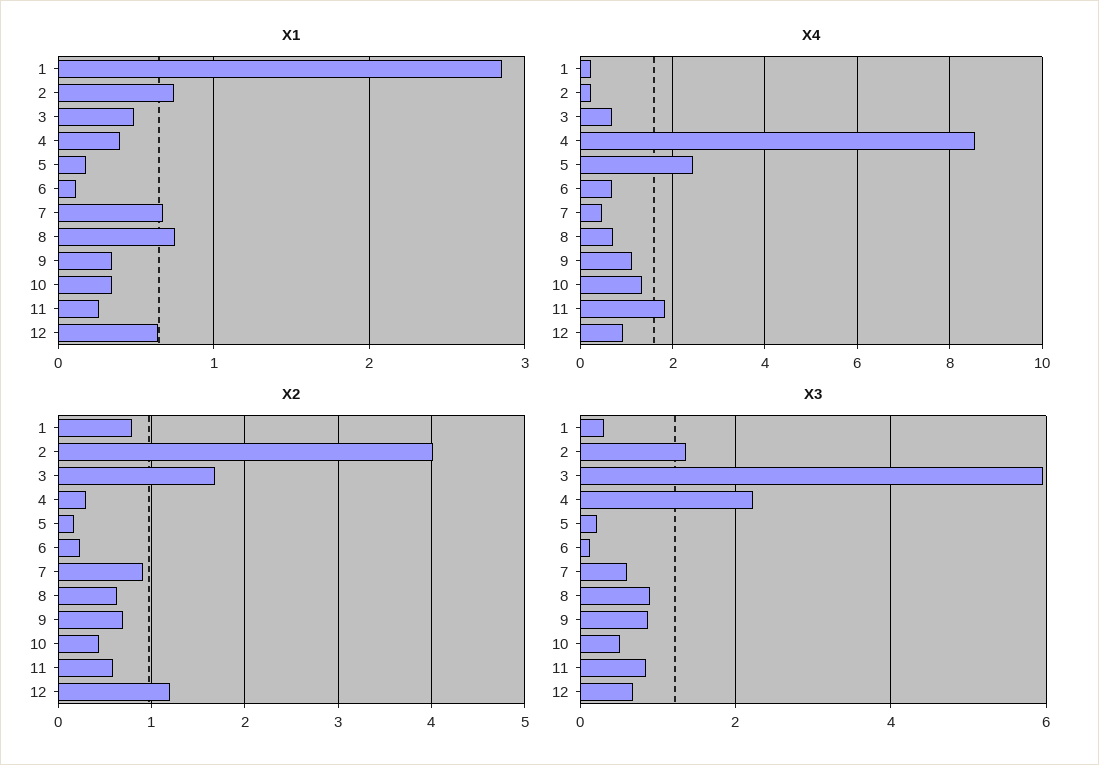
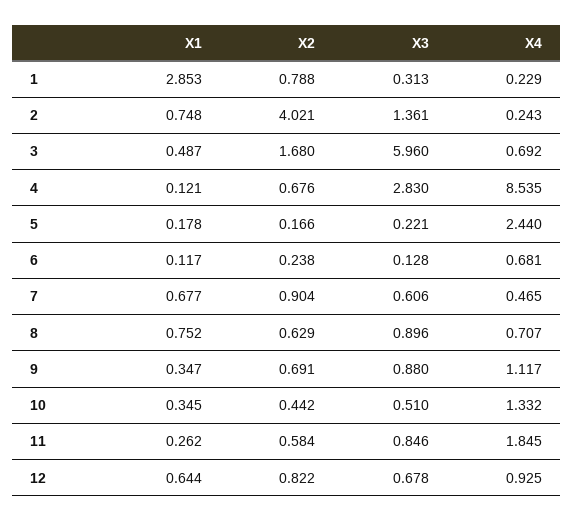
  {
    "X1": {
      "1": 2.853,
      "2": 0.748,
      "3": 0.487,
-     "4": 0.4,
+     "4": 0.121,
      "5": 0.178,
      "6": 0.117,
      "7": 0.677,
      "8": 0.752,
      "9": 0.347,
      "10": 0.345,
      "11": 0.262,
      "12": 0.644
    },
    "X4": {
      "1": 0.229,
      "2": 0.243,
      "3": 0.692,
      "4": 8.535,
      "5": 2.44,
      "6": 0.681,
      "7": 0.465,
      "8": 0.707,
      "9": 1.117,
      "10": 1.332,
      "11": 1.845,
      "12": 0.925
    },
    "X2": {
      "1": 0.788,
      "2": 4.021,
      "3": 1.68,
-     "4": 0.3,
+     "4": 0.676,
      "5": 0.166,
      "6": 0.238,
      "7": 0.904,
      "8": 0.629,
      "9": 0.691,
      "10": 0.442,
      "11": 0.584,
-     "12": 1.2
+     "12": 0.822
    },
    "X3": {
      "1": 0.313,
      "2": 1.361,
      "3": 5.96,
-     "4": 2.2,
+     "4": 2.83,
      "5": 0.221,
      "6": 0.128,
      "7": 0.606,
      "8": 0.896,
      "9": 0.88,
      "10": 0.51,
      "11": 0.846,
      "12": 0.678
    }
  }

